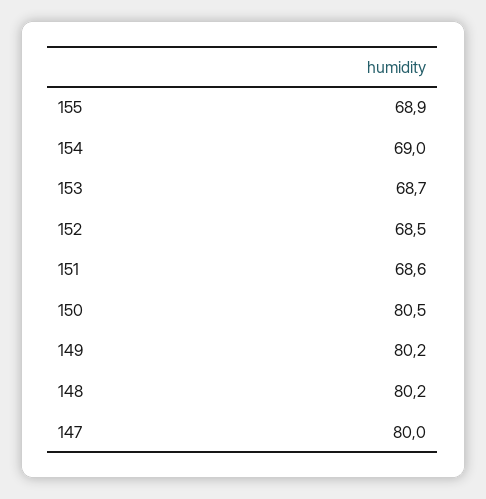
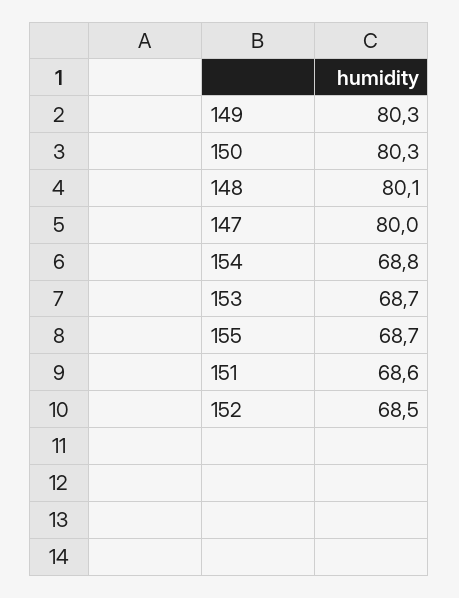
  {
-   "155": 68.9,
+   "155": 68.7,
-   "154": 69,
+   "154": 68.8,
    "153": 68.7,
    "152": 68.5,
    "151": 68.6,
-   "150": 80.5,
+   "150": 80.3,
-   "149": 80.2,
+   "149": 80.3,
-   "148": 80.2,
+   "148": 80.1,
    "147": 80
  }

